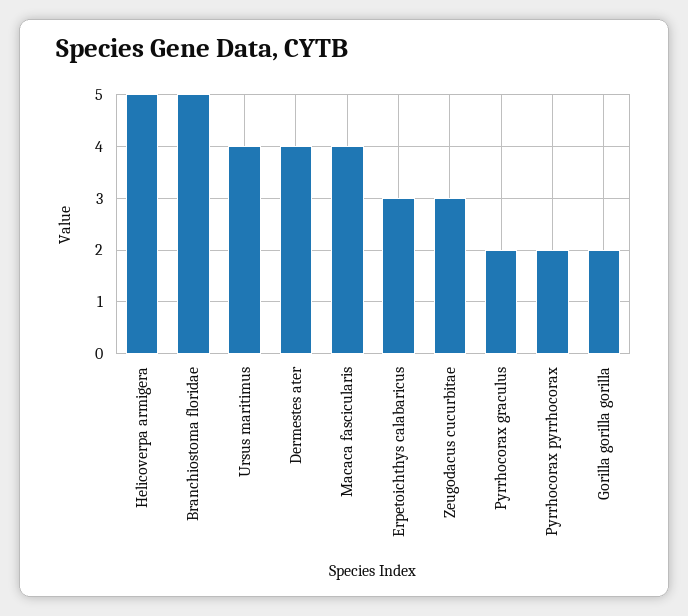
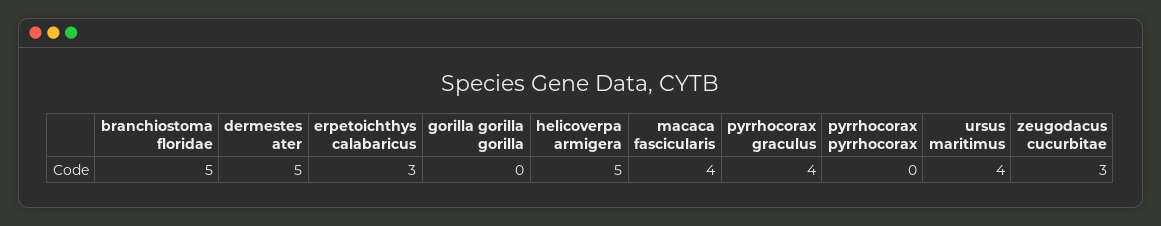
  {
    "Helicoverpa armigera": 5,
    "Branchiostoma floridae": 5,
    "Ursus maritimus": 4,
-   "Dermestes ater": 4,
+   "Dermestes ater": 5,
    "Macaca fascicularis": 4,
    "Erpetoichthys calabaricus": 3,
    "Zeugodacus cucurbitae": 3,
-   "Pyrrhocorax graculus": 2,
+   "Pyrrhocorax graculus": 4,
-   "Pyrrhocorax pyrrhocorax": 2,
+   "Pyrrhocorax pyrrhocorax": 0,
-   "Gorilla gorilla gorilla": 2
+   "Gorilla gorilla gorilla": 0
  }

